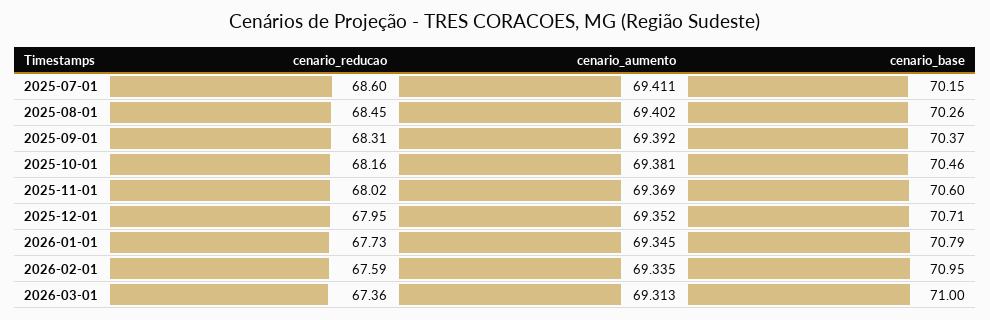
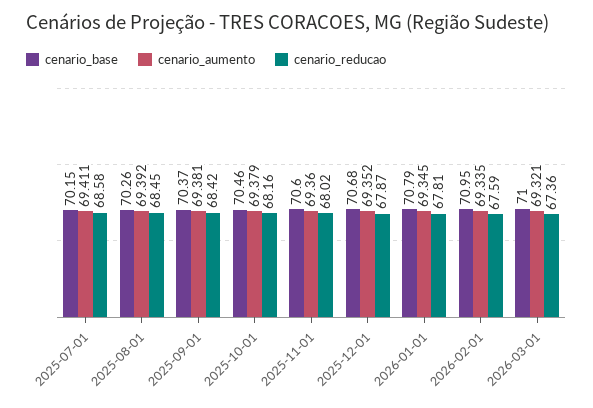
  {
    "cenario_reducao": {
-     "2025-07-01": 68.6,
+     "2025-07-01": 68.58,
      "2025-08-01": 68.45,
-     "2025-09-01": 68.31,
+     "2025-09-01": 68.42,
      "2025-10-01": 68.16,
      "2025-11-01": 68.02,
-     "2025-12-01": 67.95,
+     "2025-12-01": 67.87,
-     "2026-01-01": 67.73,
+     "2026-01-01": 67.81,
      "2026-02-01": 67.59,
      "2026-03-01": 67.36
    },
    "cenario_aumento": {
      "2025-07-01": 69.411,
-     "2025-08-01": 69.402,
+     "2025-08-01": 69.392,
-     "2025-09-01": 69.392,
+     "2025-09-01": 69.381,
-     "2025-10-01": 69.381,
+     "2025-10-01": 69.379,
-     "2025-11-01": 69.369,
+     "2025-11-01": 69.36,
      "2025-12-01": 69.352,
      "2026-01-01": 69.345,
      "2026-02-01": 69.335,
-     "2026-03-01": 69.313
+     "2026-03-01": 69.321
    },
    "cenario_base": {
      "2025-07-01": 70.15,
      "2025-08-01": 70.26,
      "2025-09-01": 70.37,
      "2025-10-01": 70.46,
      "2025-11-01": 70.6,
-     "2025-12-01": 70.71,
+     "2025-12-01": 70.68,
      "2026-01-01": 70.79,
      "2026-02-01": 70.95,
      "2026-03-01": 71
    }
  }

